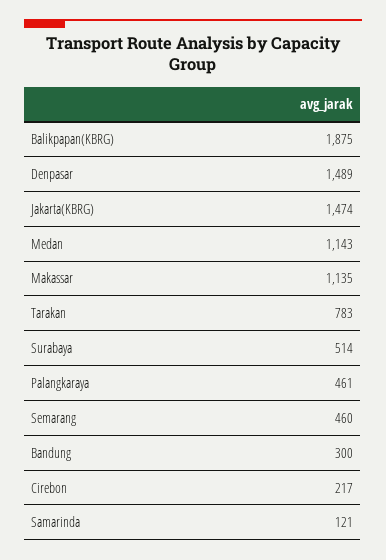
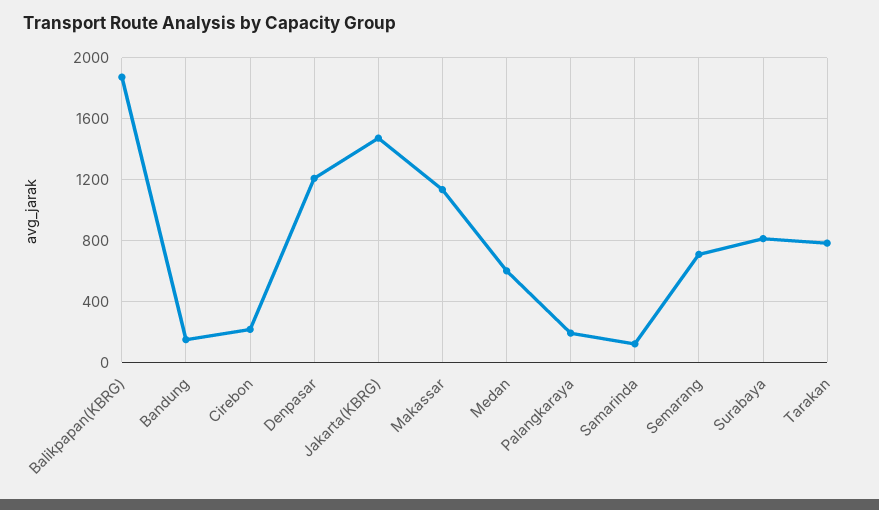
  {
    "Balikpapan(KBRG)": 1875,
-   "Denpasar": 1489,
+   "Denpasar": 1200,
    "Jakarta(KBRG)": 1474,
-   "Medan": 1143,
+   "Medan": 600,
    "Makassar": 1135,
    "Tarakan": 783,
-   "Surabaya": 514,
+   "Surabaya": 800,
-   "Palangkaraya": 461,
+   "Palangkaraya": 200,
-   "Semarang": 460,
+   "Semarang": 700,
-   "Bandung": 300,
+   "Bandung": 150,
    "Cirebon": 217,
    "Samarinda": 121
  }

